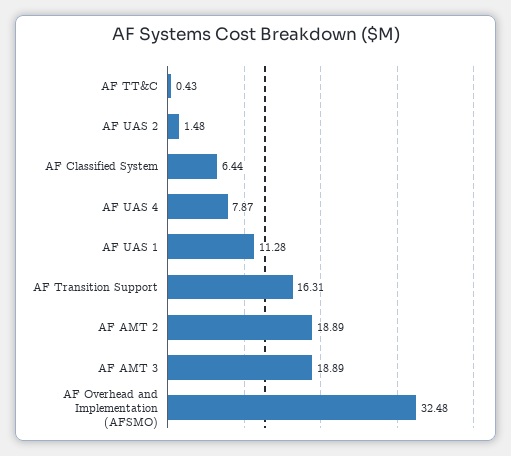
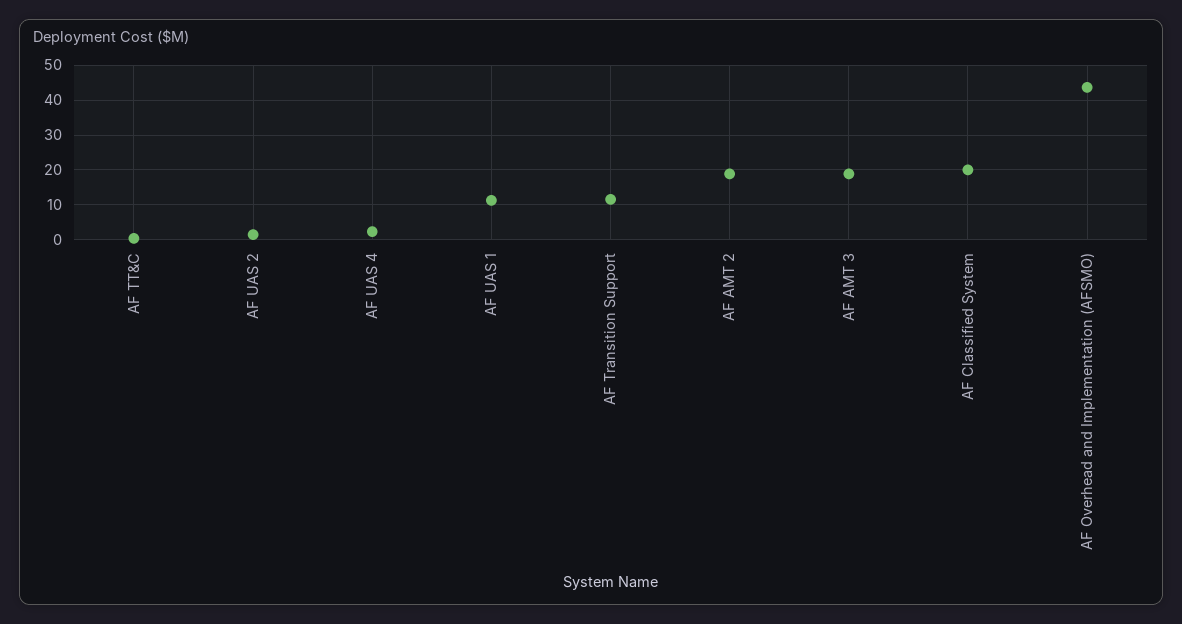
  {
    "AF TT&C": 0.43,
    "AF UAS 2": 1.48,
-   "AF Classified System": 6.44,
+   "AF Classified System": 20,
-   "AF UAS 4": 7.87,
+   "AF UAS 4": 2,
    "AF UAS 1": 11.28,
-   "AF Transition Support": 16.31,
+   "AF Transition Support": 12,
    "AF AMT 2": 18.89,
    "AF AMT 3": 18.89,
-   "AF Overhead and Implementation (AFSMO)": 32.48
+   "AF Overhead and Implementation (AFSMO)": 44
  }

